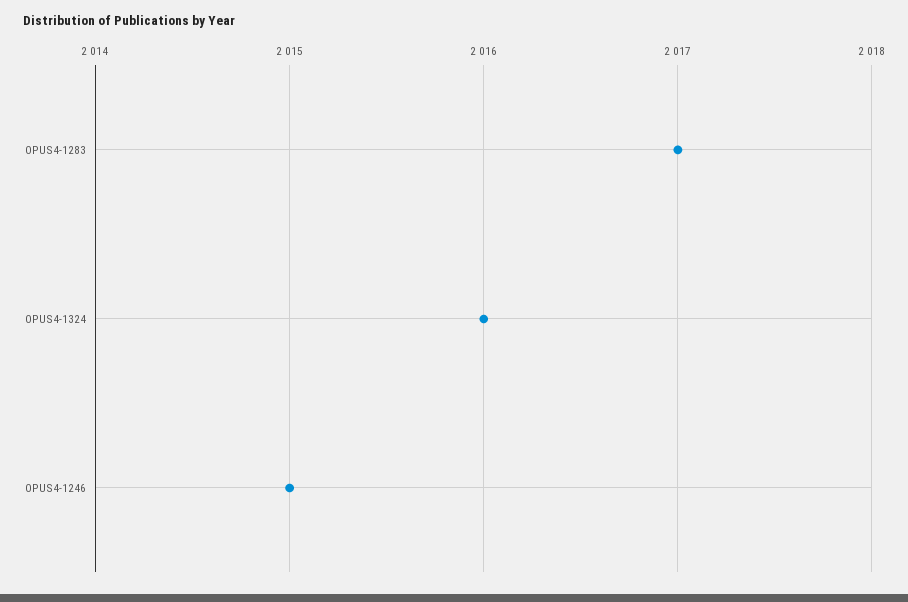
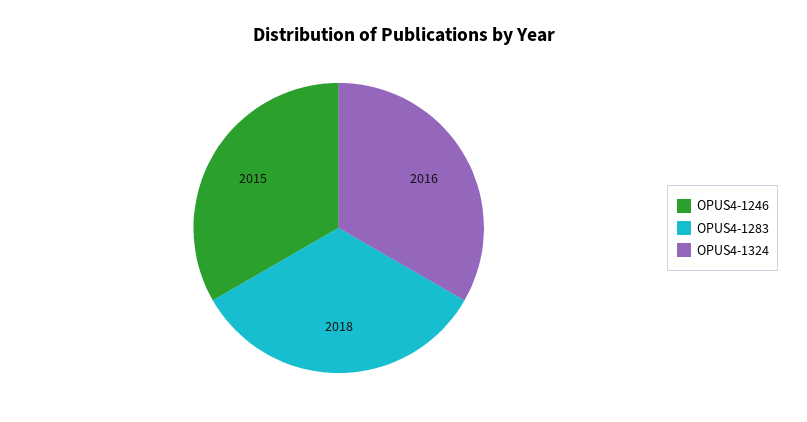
  {
-   "OPUS4-1283": 2017,
+   "OPUS4-1283": 2018,
    "OPUS4-1324": 2016,
    "OPUS4-1246": 2015
  }

